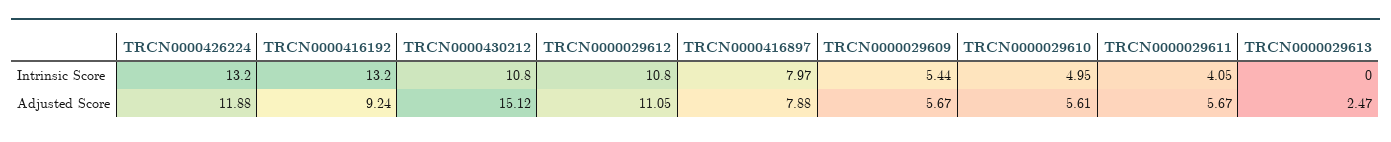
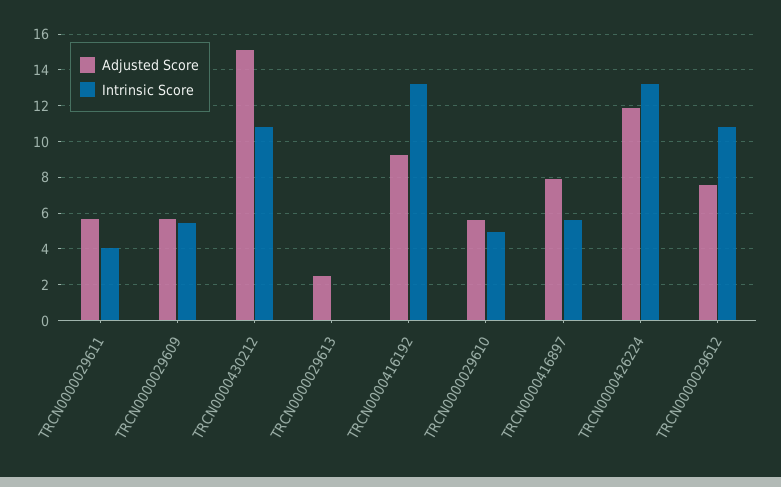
  {
    "Intrinsic Score": {
      "TRCN0000426224": 13.2,
      "TRCN0000416192": 13.2,
      "TRCN0000430212": 10.8,
      "TRCN0000029612": 10.8,
-     "TRCN0000416897": 7.97,
+     "TRCN0000416897": 5.5,
      "TRCN0000029609": 5.44,
      "TRCN0000029610": 4.95,
      "TRCN0000029611": 4.05,
      "TRCN0000029613": 0
    },
    "Adjusted Score": {
      "TRCN0000426224": 11.88,
      "TRCN0000416192": 9.24,
      "TRCN0000430212": 15.12,
-     "TRCN0000029612": 11.05,
+     "TRCN0000029612": 7.5,
      "TRCN0000416897": 7.88,
      "TRCN0000029609": 5.67,
      "TRCN0000029610": 5.61,
      "TRCN0000029611": 5.67,
      "TRCN0000029613": 2.47
    }
  }

